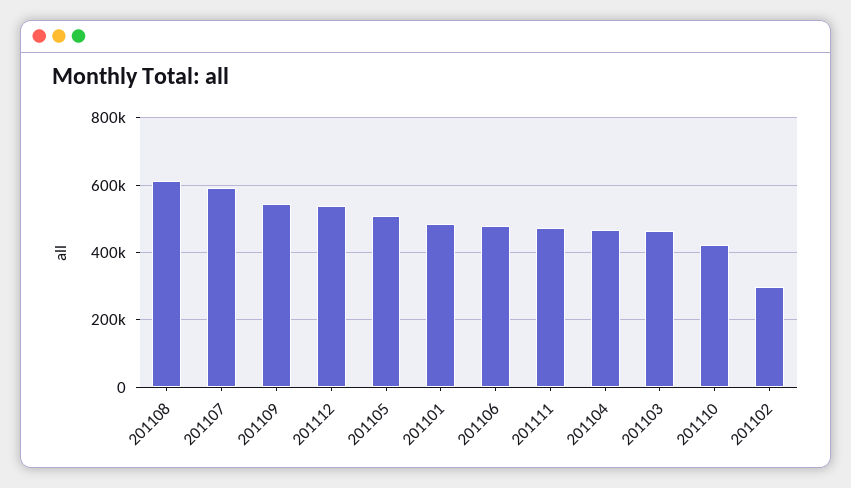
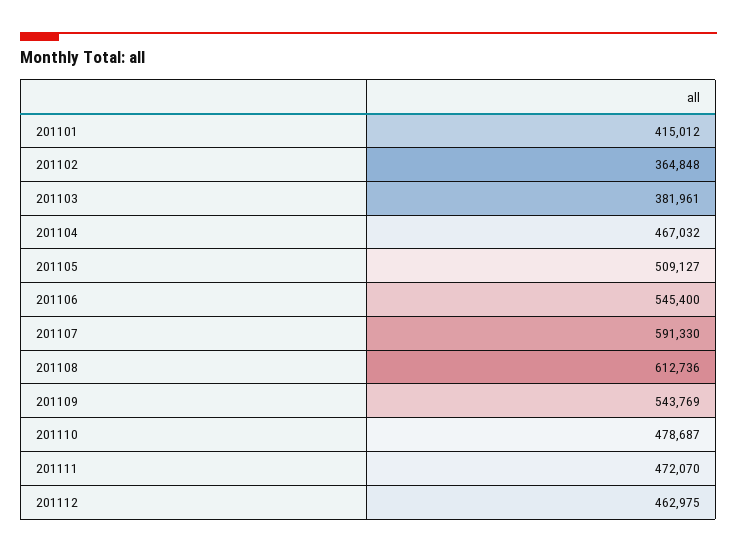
  {
    "201108": 612736,
    "201107": 591330,
    "201109": 543769,
-   "201112": 540000,
+   "201112": 462975,
    "201105": 509127,
-   "201101": 480000,
+   "201101": 415012,
-   "201106": 480000,
+   "201106": 545400,
    "201111": 472070,
    "201104": 467032,
-   "201103": 460000,
+   "201103": 381961,
-   "201110": 420000,
+   "201110": 478687,
-   "201102": 300000
+   "201102": 364848
  }

